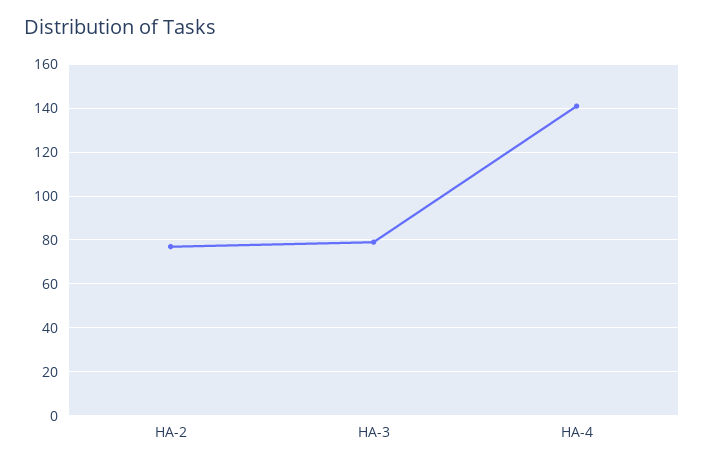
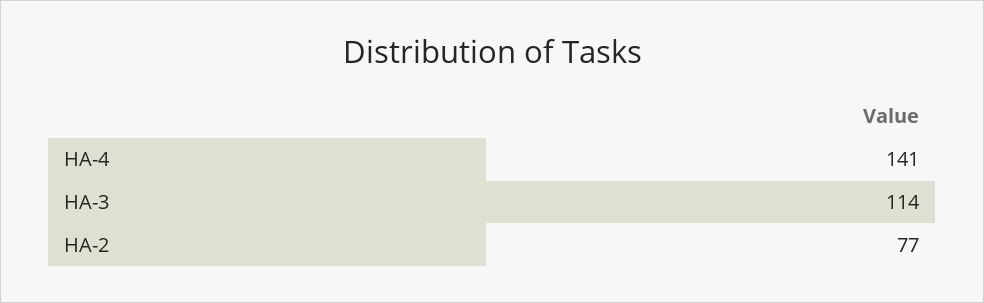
  {
    "HA-2": 77,
-   "HA-3": 80,
+   "HA-3": 114,
    "HA-4": 141
  }

